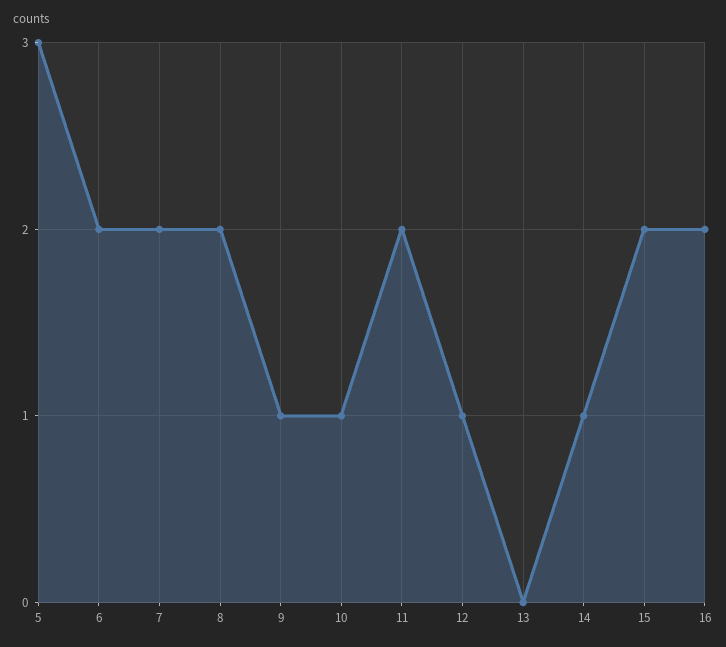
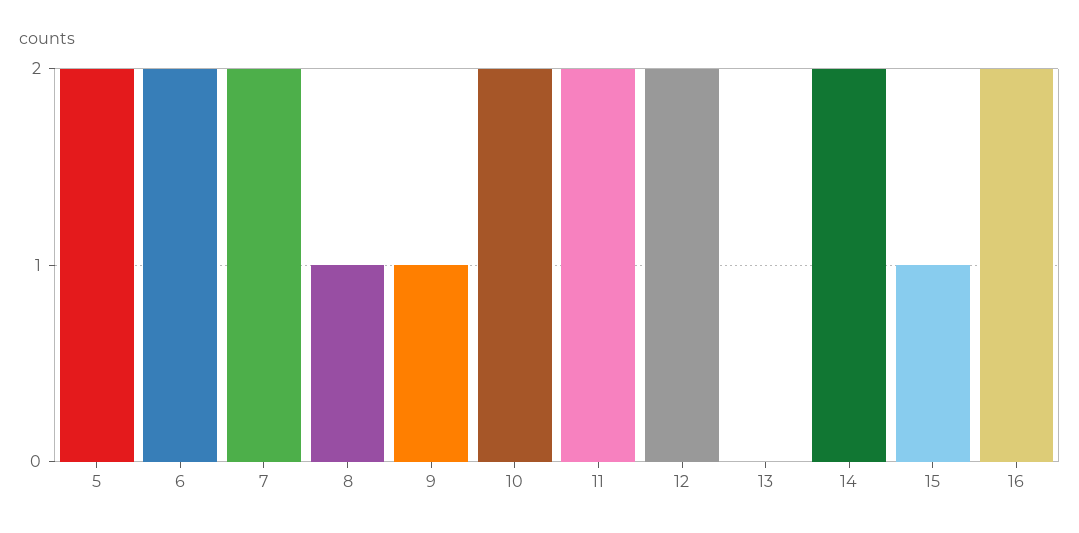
  {
-   "5": 3,
+   "5": 2,
    "6": 2,
    "7": 2,
-   "8": 2,
+   "8": 1,
    "9": 1,
-   "10": 1,
+   "10": 2,
    "11": 2,
-   "12": 1,
+   "12": 2,
    "13": 0,
-   "14": 1,
+   "14": 2,
-   "15": 2,
+   "15": 1,
    "16": 2
  }

